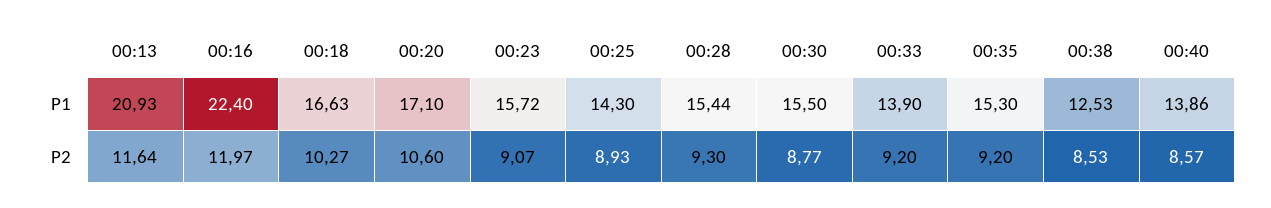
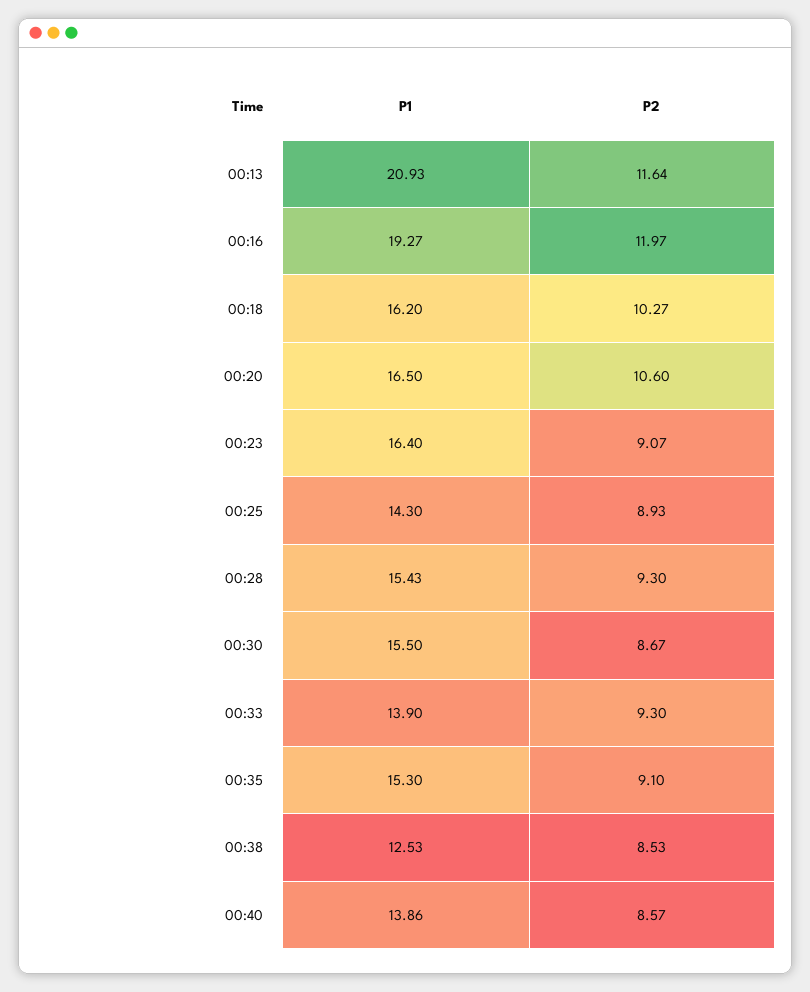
  {
    "00:13": {
      "P1": 20.93,
      "P2": 11.64
    },
    "00:16": {
-     "P1": 22.4,
+     "P1": 19.27,
      "P2": 11.97
    },
    "00:18": {
-     "P1": 16.63,
+     "P1": 16.2,
      "P2": 10.27
    },
    "00:20": {
-     "P1": 17.1,
+     "P1": 16.5,
      "P2": 10.6
    },
    "00:23": {
-     "P1": 15.72,
+     "P1": 16.4,
      "P2": 9.07
    },
    "00:25": {
      "P1": 14.3,
      "P2": 8.93
    },
    "00:28": {
-     "P1": 15.44,
+     "P1": 15.43,
      "P2": 9.3
    },
    "00:30": {
      "P1": 15.5,
-     "P2": 8.77
+     "P2": 8.67
    },
    "00:33": {
      "P1": 13.9,
-     "P2": 9.2
+     "P2": 9.3
    },
    "00:35": {
      "P1": 15.3,
-     "P2": 9.2
+     "P2": 9.1
    },
    "00:38": {
      "P1": 12.53,
      "P2": 8.53
    },
    "00:40": {
      "P1": 13.86,
      "P2": 8.57
    }
  }

